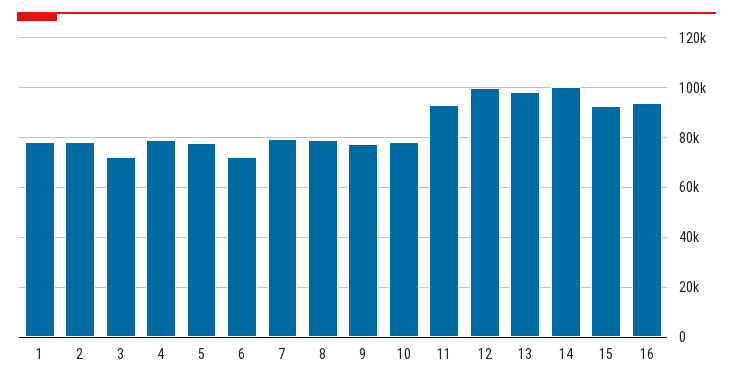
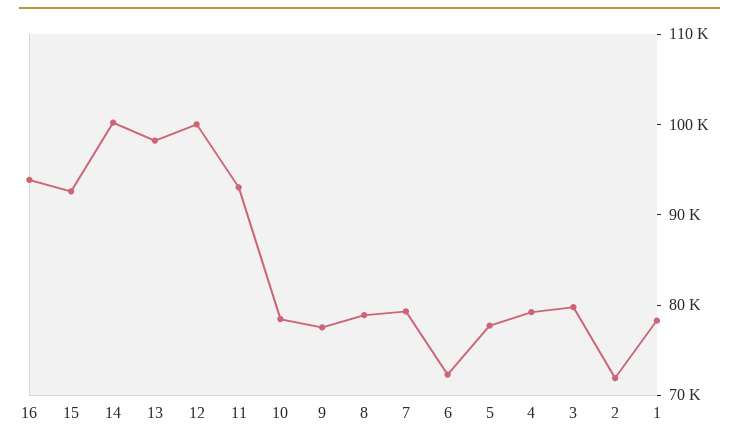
  {
    "1": 78000,
-   "2": 77500,
+   "2": 72000,
-   "3": 72500,
+   "3": 80000,
    "4": 80000,
    "5": 78000,
    "6": 72000,
    "7": 80000,
    "8": 78000,
    "9": 78000,
    "10": 78000,
    "11": 94000,
    "12": 100000,
    "13": 98000,
    "14": 100000,
    "15": 92000,
    "16": 94000
  }

